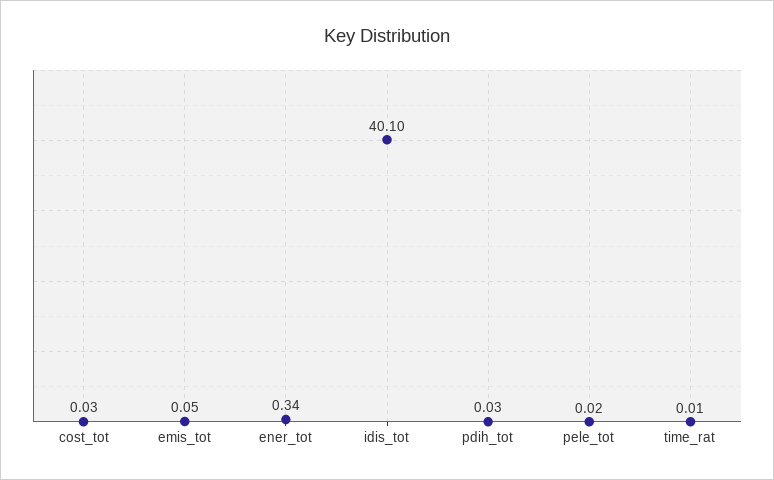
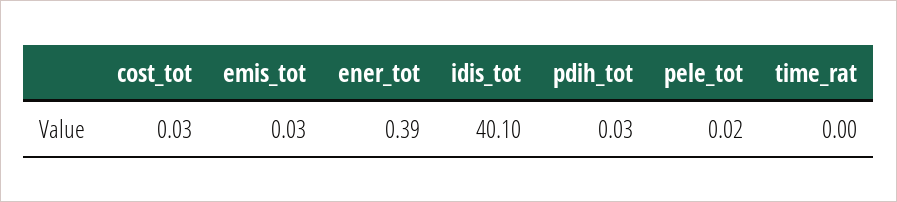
  {
    "cost_tot": 0.03,
-   "emis_tot": 0.05,
+   "emis_tot": 0.03,
-   "ener_tot": 0.34,
+   "ener_tot": 0.39,
    "idis_tot": 40.1,
    "pdih_tot": 0.03,
    "pele_tot": 0.02,
-   "time_rat": 0.01
+   "time_rat": 0
  }

